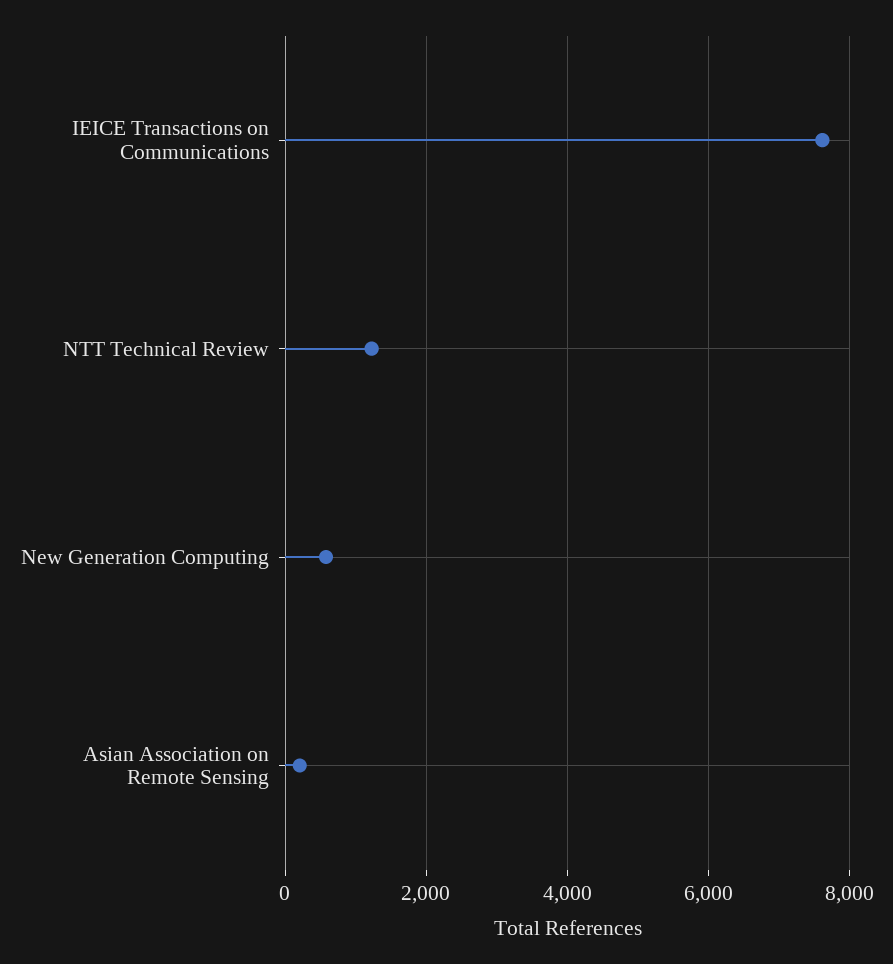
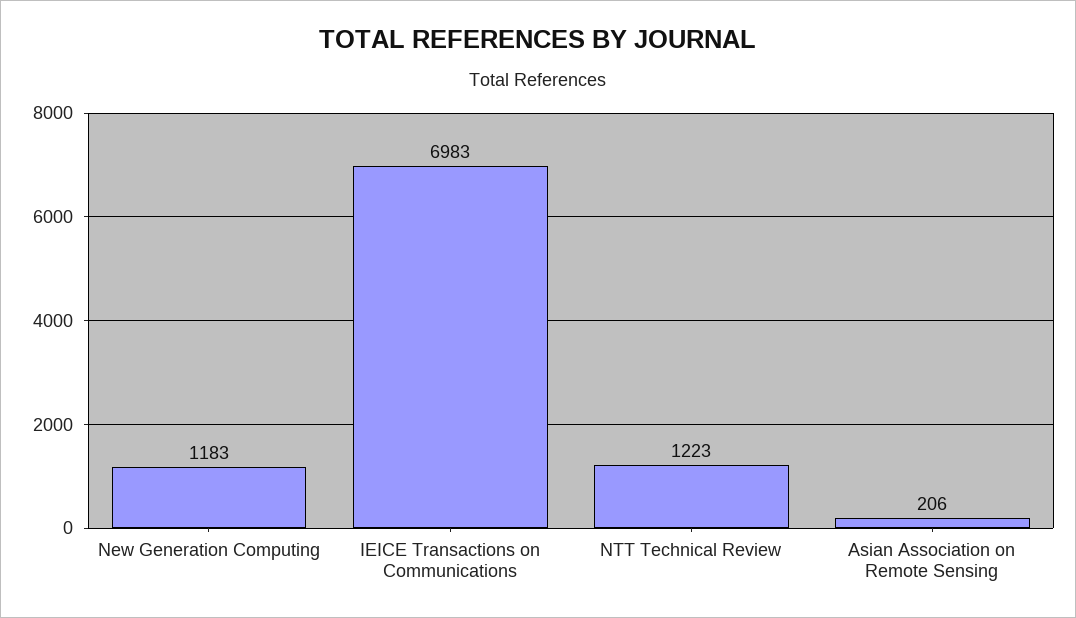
  {
-   "IEICE Transactions on Communications": 7600,
+   "IEICE Transactions on Communications": 6983,
    "NTT Technical Review": 1223,
-   "New Generation Computing": 600,
+   "New Generation Computing": 1183,
    "Asian Association on Remote Sensing": 206
  }

